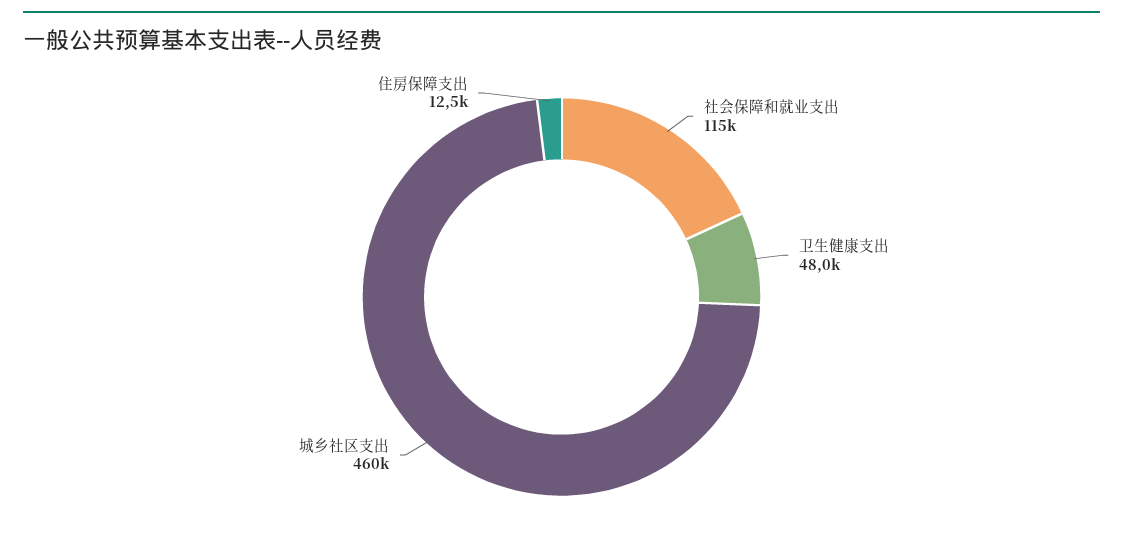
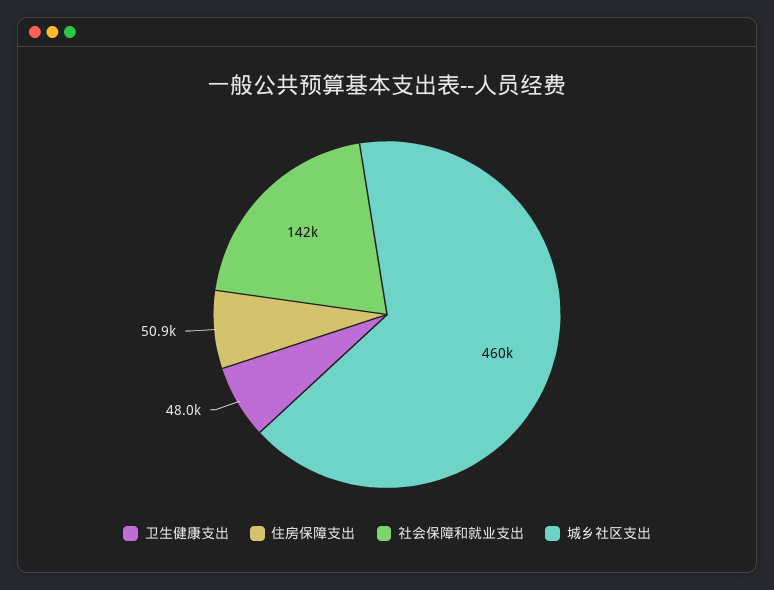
  {
-   "社会保障和就业支出": 115000,
+   "社会保障和就业支出": 142000,
    "卫生健康支出": 48000,
    "城乡社区支出": 460000,
-   "住房保障支出": 12500
+   "住房保障支出": 50900
  }

